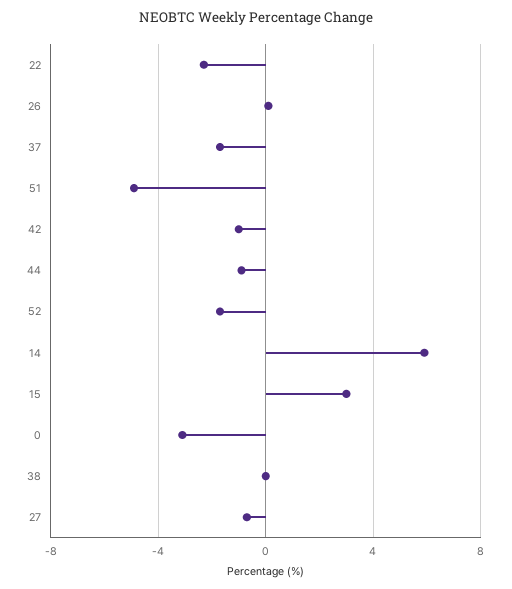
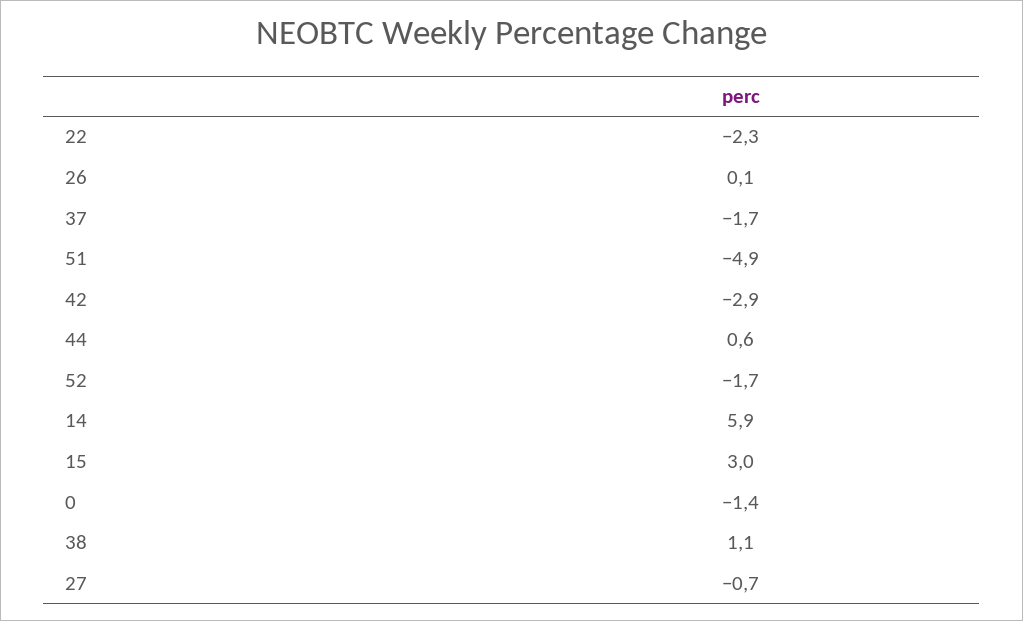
  {
    "22": -2.3,
    "26": 0.1,
    "37": -1.7,
    "51": -4.9,
-   "42": -1,
+   "42": -2.9,
-   "44": -1,
+   "44": 0.6,
    "52": -1.7,
    "14": 5.9,
    "15": 3,
-   "0": -3,
+   "0": -1.4,
-   "38": 0,
+   "38": 1.1,
    "27": -0.7
  }

